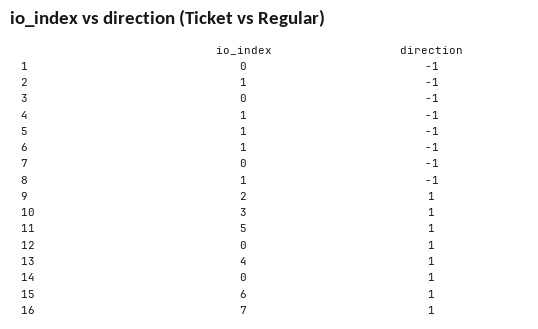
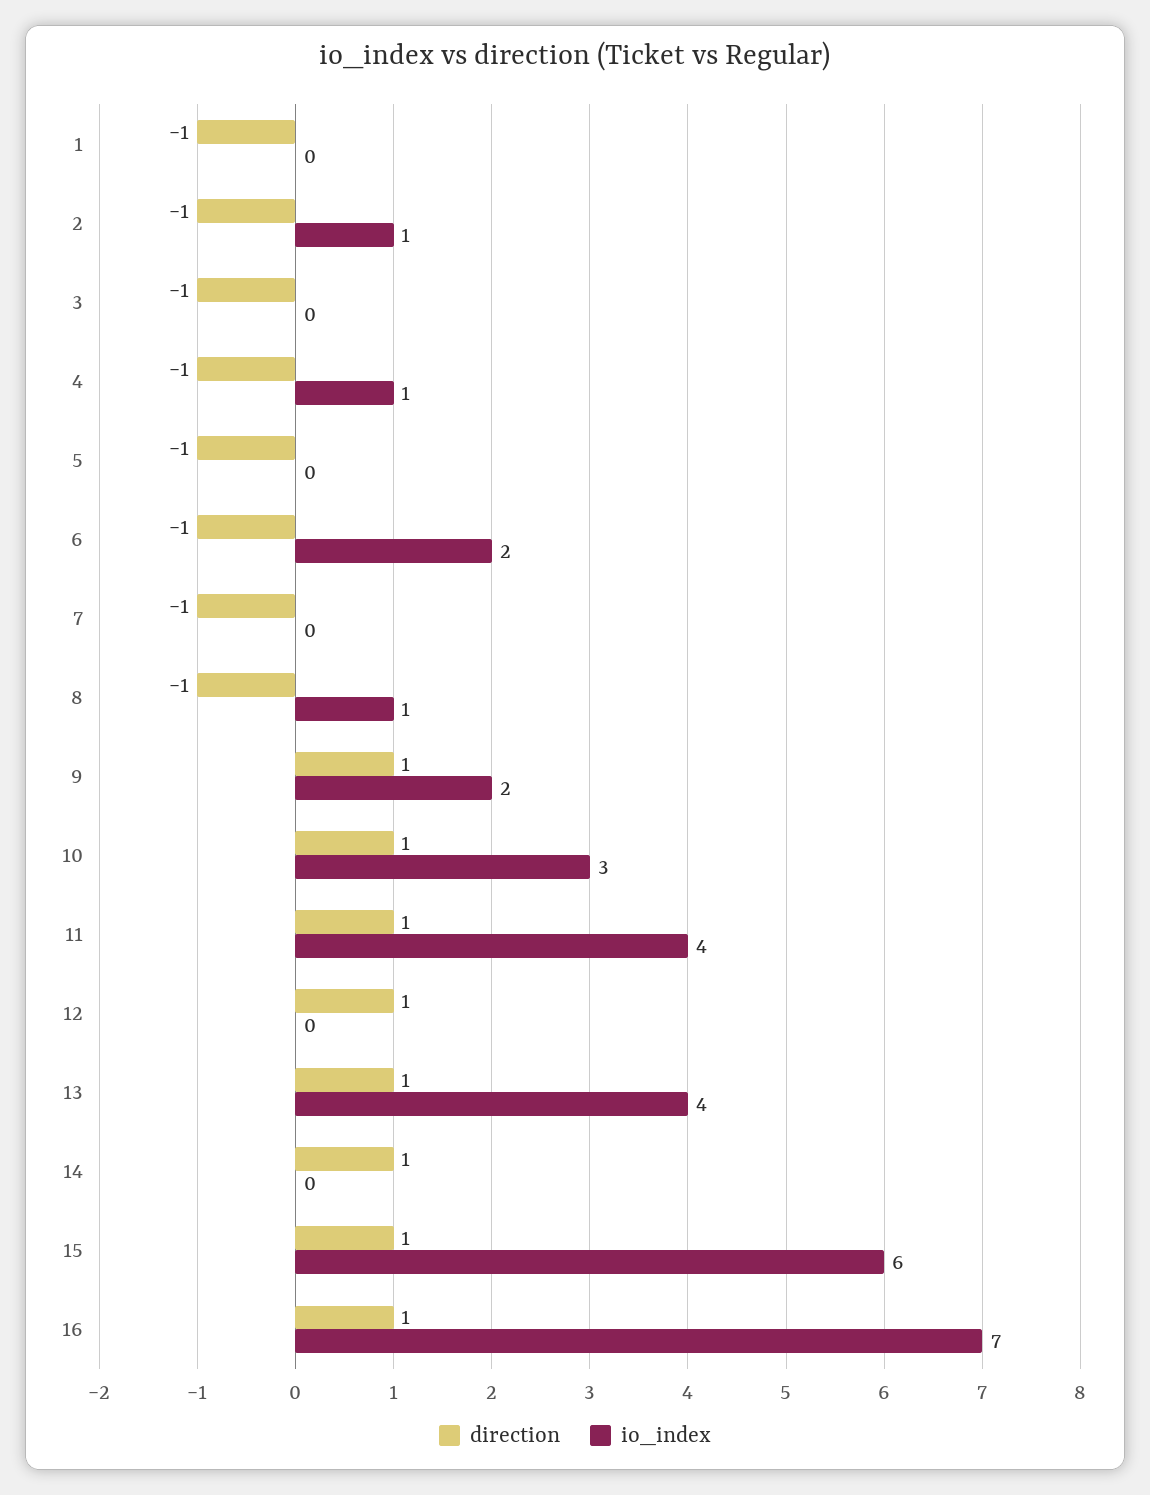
  {
    "io_index": {
      "1": 0,
      "2": 1,
      "3": 0,
      "4": 1,
-     "5": 1,
+     "5": 0,
-     "6": 1,
+     "6": 2,
      "7": 0,
      "8": 1,
      "9": 2,
      "10": 3,
-     "11": 5,
+     "11": 4,
      "12": 0,
      "13": 4,
      "14": 0,
      "15": 6,
      "16": 7
    },
    "direction": {
      "1": -1,
      "2": -1,
      "3": -1,
      "4": -1,
      "5": -1,
      "6": -1,
      "7": -1,
      "8": -1,
      "9": 1,
      "10": 1,
      "11": 1,
      "12": 1,
      "13": 1,
      "14": 1,
      "15": 1,
      "16": 1
    }
  }

